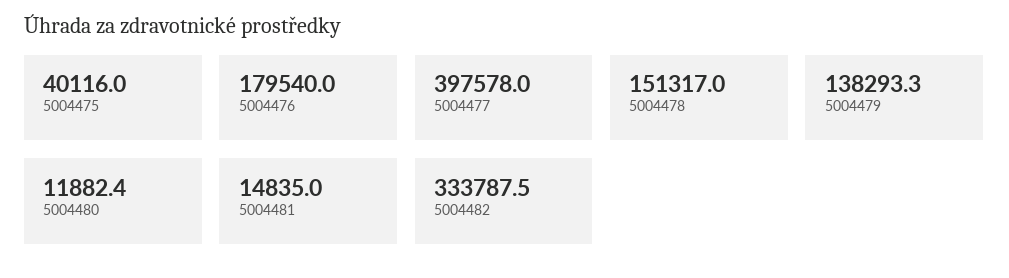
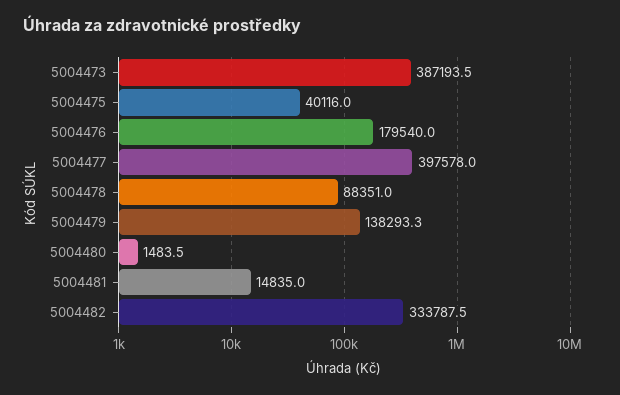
  {
    "5004475": 40116,
    "5004476": 179540,
    "5004477": 397578,
-   "5004478": 151317,
+   "5004478": 88351,
    "5004479": 138293.3,
-   "5004480": 11882.4,
+   "5004480": 1483.5,
    "5004481": 14835,
-   "5004482": 333787.5
+   "5004482": 333787.5,
+   "5004473": 387193.5
  }

